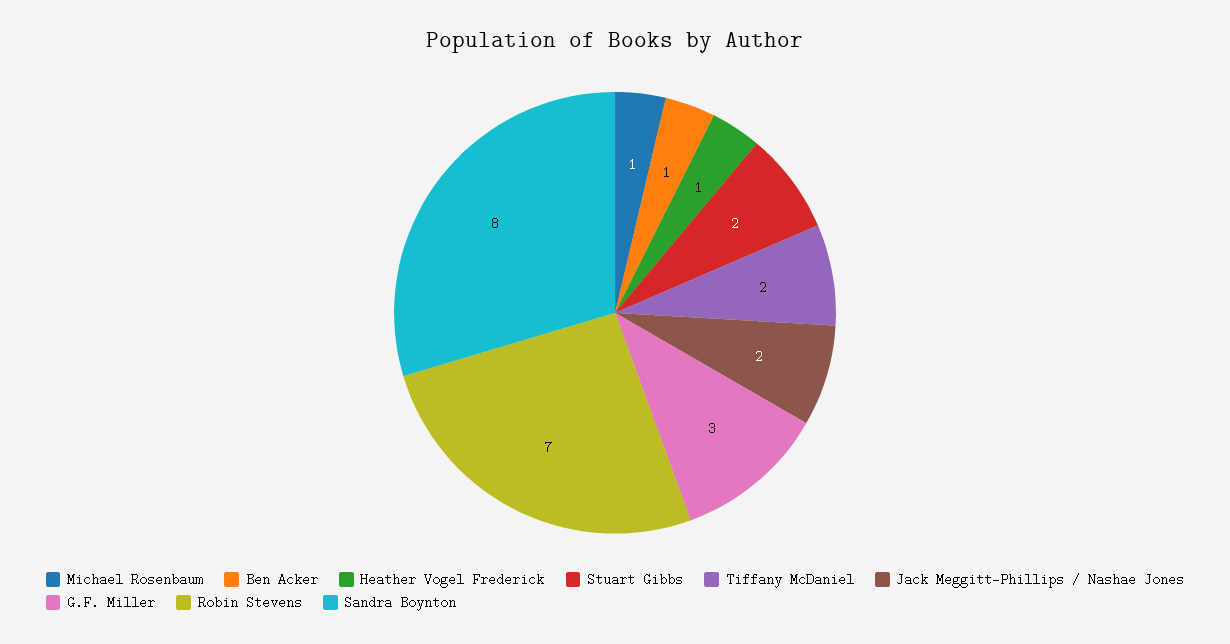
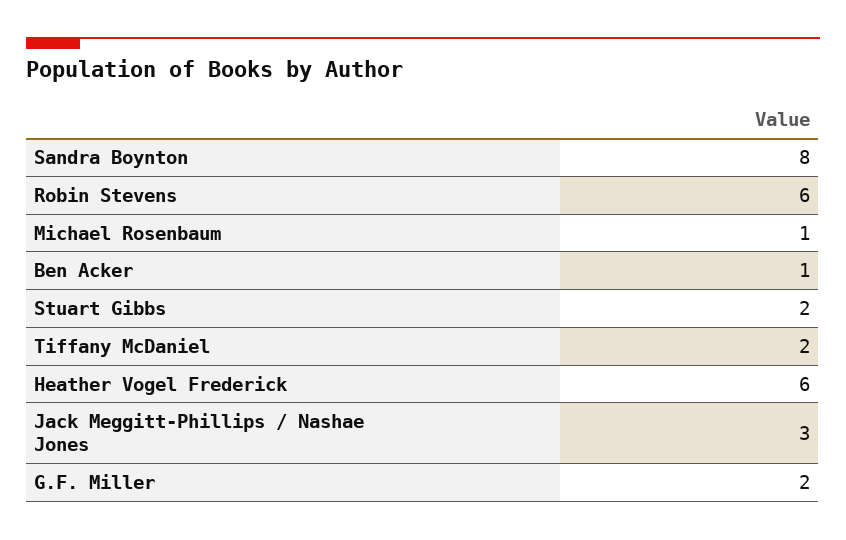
  {
    "Michael Rosenbaum": 1,
    "Ben Acker": 1,
-   "Heather Vogel Frederick": 1,
+   "Heather Vogel Frederick": 6,
    "Stuart Gibbs": 2,
    "Tiffany McDaniel": 2,
-   "Jack Meggitt-Phillips / Nashae Jones": 2,
+   "Jack Meggitt-Phillips / Nashae Jones": 3,
-   "G.F. Miller": 3,
+   "G.F. Miller": 2,
-   "Robin Stevens": 7,
+   "Robin Stevens": 6,
    "Sandra Boynton": 8
  }

